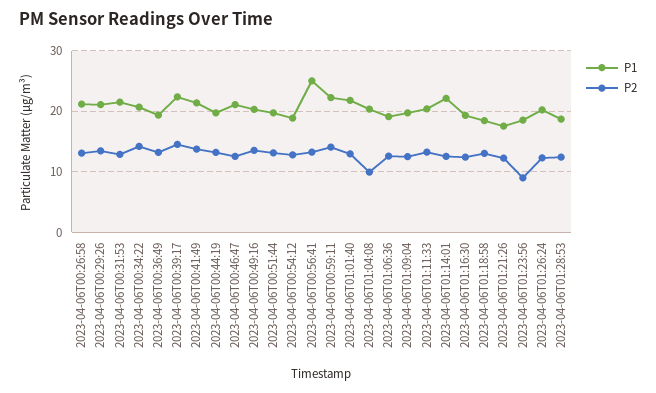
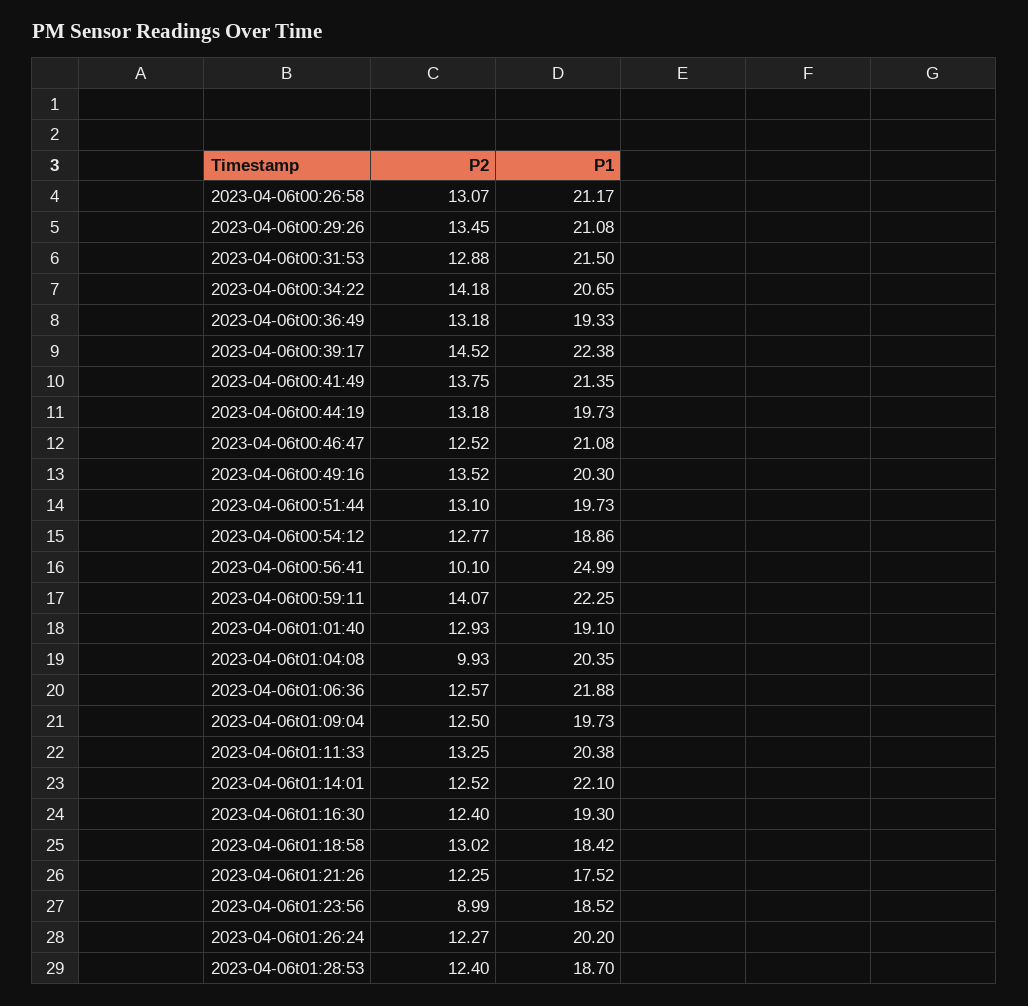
  {
    "P1": {
      "2023-04-06T00:26:58": 21.17,
      "2023-04-06T00:29:26": 21.08,
      "2023-04-06T00:31:53": 21.5,
      "2023-04-06T00:34:22": 20.65,
      "2023-04-06T00:36:49": 19.33,
      "2023-04-06T00:39:17": 22.38,
      "2023-04-06T00:41:49": 21.35,
      "2023-04-06T00:44:19": 19.73,
      "2023-04-06T00:46:47": 21.08,
      "2023-04-06T00:49:16": 20.3,
      "2023-04-06T00:51:44": 19.73,
      "2023-04-06T00:54:12": 18.86,
      "2023-04-06T00:56:41": 24.99,
      "2023-04-06T00:59:11": 22.25,
-     "2023-04-06T01:01:40": 22,
+     "2023-04-06T01:01:40": 19.1,
      "2023-04-06T01:04:08": 20.35,
-     "2023-04-06T01:06:36": 19,
+     "2023-04-06T01:06:36": 21.88,
      "2023-04-06T01:09:04": 19.73,
      "2023-04-06T01:11:33": 20.38,
      "2023-04-06T01:14:01": 22.1,
      "2023-04-06T01:16:30": 19.3,
      "2023-04-06T01:18:58": 18.42,
      "2023-04-06T01:21:26": 17.52,
      "2023-04-06T01:23:56": 18.52,
      "2023-04-06T01:26:24": 20.2,
      "2023-04-06T01:28:53": 18.7
    },
    "P2": {
      "2023-04-06T00:26:58": 13.07,
      "2023-04-06T00:29:26": 13.45,
      "2023-04-06T00:31:53": 12.88,
      "2023-04-06T00:34:22": 14.18,
      "2023-04-06T00:36:49": 13.18,
      "2023-04-06T00:39:17": 14.52,
      "2023-04-06T00:41:49": 13.75,
      "2023-04-06T00:44:19": 13.18,
      "2023-04-06T00:46:47": 12.52,
      "2023-04-06T00:49:16": 13.52,
      "2023-04-06T00:51:44": 13.1,
      "2023-04-06T00:54:12": 12.77,
-     "2023-04-06T00:56:41": 13,
+     "2023-04-06T00:56:41": 10.1,
      "2023-04-06T00:59:11": 14.07,
      "2023-04-06T01:01:40": 12.93,
      "2023-04-06T01:04:08": 9.93,
      "2023-04-06T01:06:36": 12.57,
      "2023-04-06T01:09:04": 12.5,
      "2023-04-06T01:11:33": 13.25,
      "2023-04-06T01:14:01": 12.52,
      "2023-04-06T01:16:30": 12.4,
      "2023-04-06T01:18:58": 13.02,
      "2023-04-06T01:21:26": 12.25,
      "2023-04-06T01:23:56": 8.99,
      "2023-04-06T01:26:24": 12.27,
      "2023-04-06T01:28:53": 12.4
    }
  }

